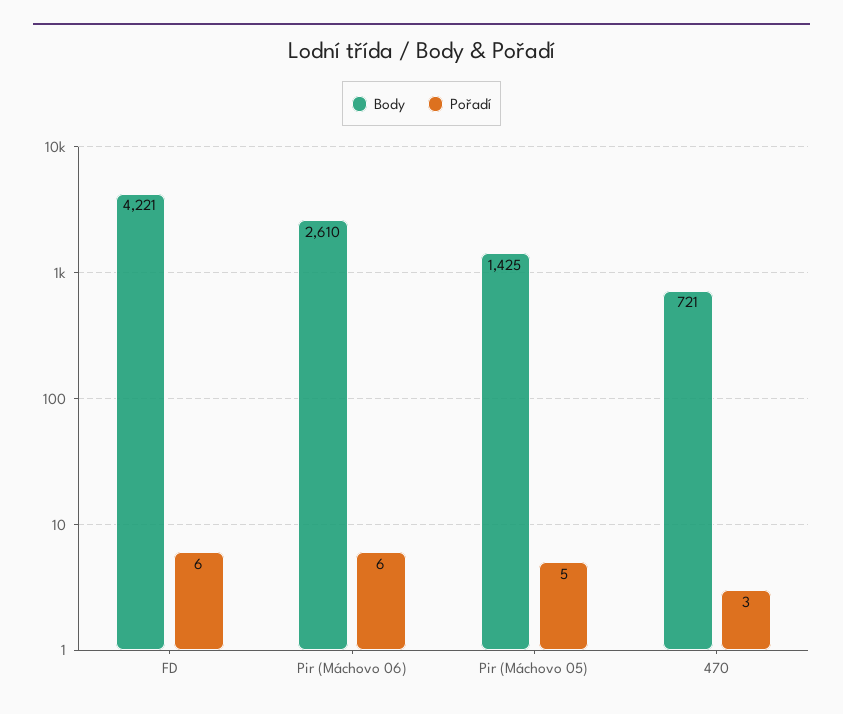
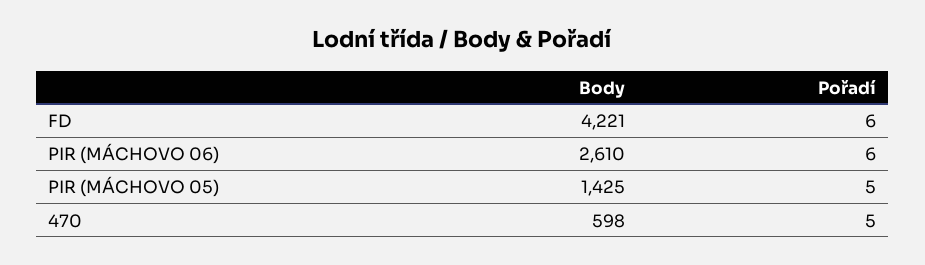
  {
    "Body": {
      "FD": 4221,
      "Pir (Máchovo 06)": 2610,
      "Pir (Máchovo 05)": 1425,
-     "470": 721
+     "470": 598
    },
    "Pořadí": {
      "FD": 6,
      "Pir (Máchovo 06)": 6,
      "Pir (Máchovo 05)": 5,
-     "470": 3
+     "470": 5
    }
  }

